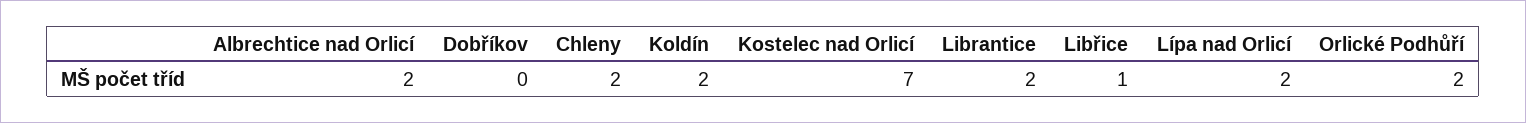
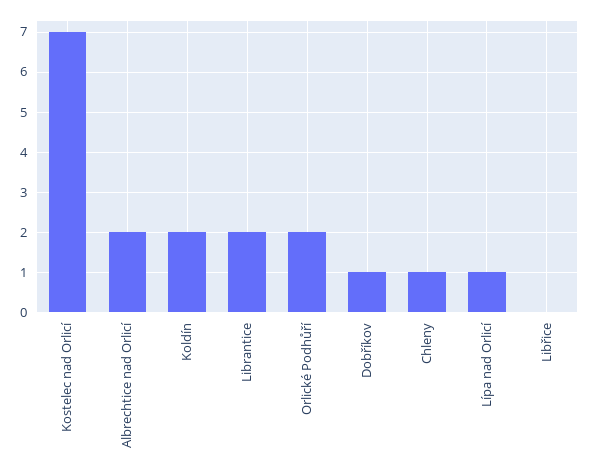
  {
    "Albrechtice nad Orlicí": 2,
-   "Dobříkov": 0,
+   "Dobříkov": 1,
-   "Chleny": 2,
+   "Chleny": 1,
    "Koldín": 2,
    "Kostelec nad Orlicí": 7,
    "Librantice": 2,
-   "Libřice": 1,
+   "Libřice": 0,
-   "Lípa nad Orlicí": 2,
+   "Lípa nad Orlicí": 1,
    "Orlické Podhůří": 2
  }

